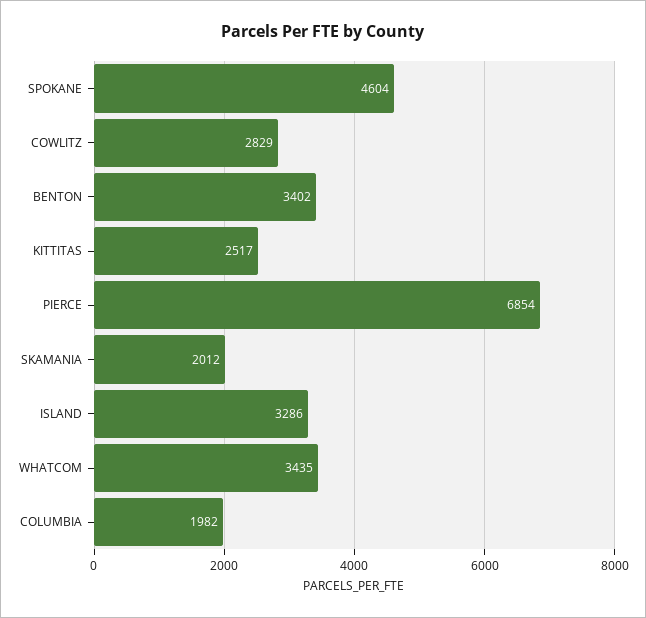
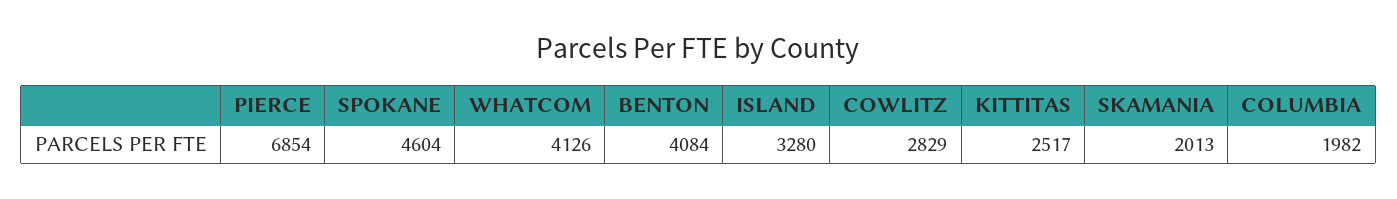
  {
    "SPOKANE": 4604,
    "COWLITZ": 2829,
-   "BENTON": 3402,
+   "BENTON": 4084,
    "KITTITAS": 2517,
    "PIERCE": 6854,
-   "SKAMANIA": 2012,
+   "SKAMANIA": 2013,
-   "ISLAND": 3286,
+   "ISLAND": 3280,
-   "WHATCOM": 3435,
+   "WHATCOM": 4126,
    "COLUMBIA": 1982
  }

